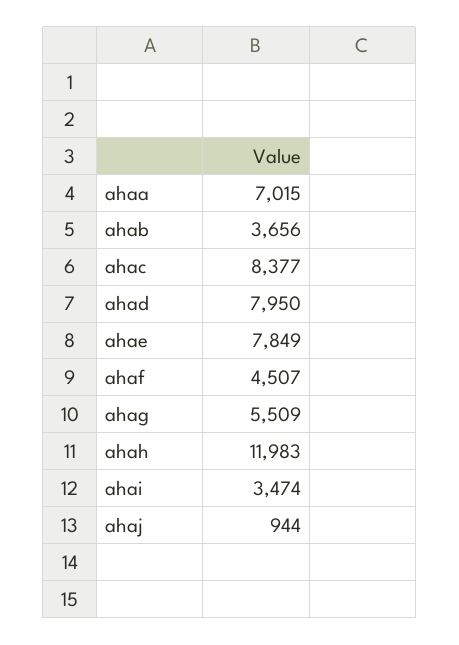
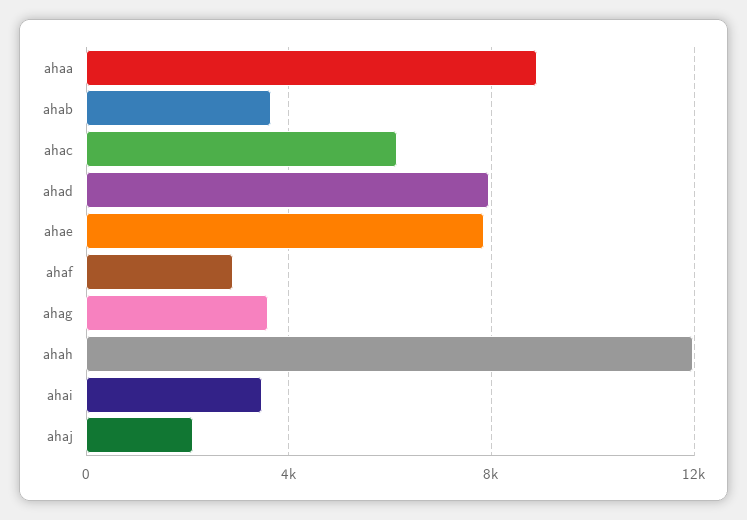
  {
-   "ahaa": 7015,
+   "ahaa": 9000,
    "ahab": 3656,
-   "ahac": 8377,
+   "ahac": 6000,
    "ahad": 7950,
    "ahae": 7849,
-   "ahaf": 4507,
+   "ahaf": 3000,
-   "ahag": 5509,
+   "ahag": 3500,
    "ahah": 11983,
    "ahai": 3474,
-   "ahaj": 944
+   "ahaj": 2000
  }

